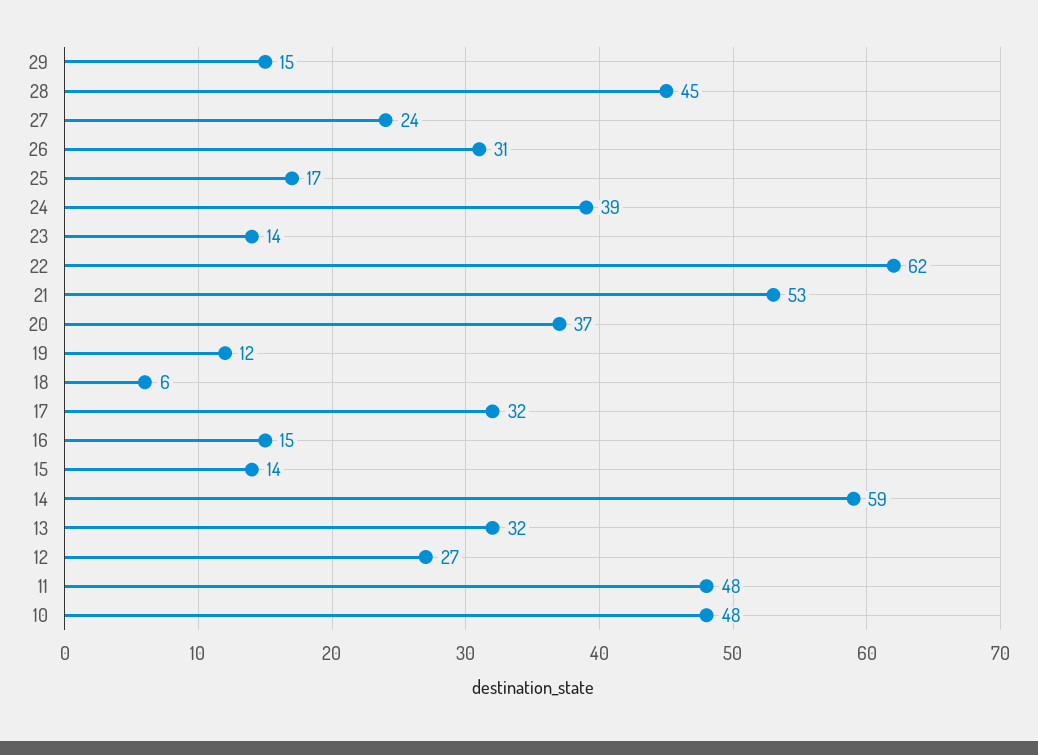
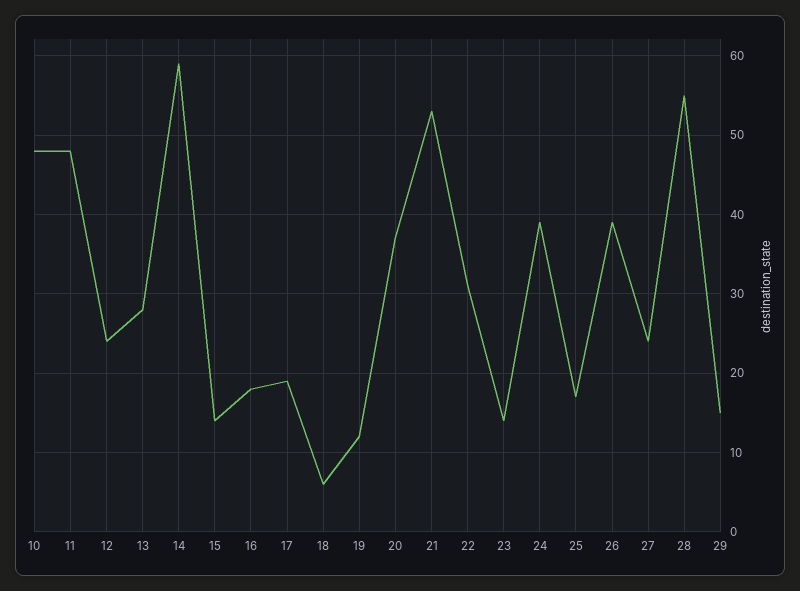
  {
    "29": 15,
-   "28": 45,
+   "28": 55,
    "27": 24,
-   "26": 31,
+   "26": 39,
    "25": 17,
    "24": 39,
    "23": 14,
-   "22": 62,
+   "22": 31,
    "21": 53,
    "20": 37,
    "19": 12,
    "18": 6,
-   "17": 32,
+   "17": 19,
-   "16": 15,
+   "16": 18,
    "15": 14,
    "14": 59,
-   "13": 32,
+   "13": 28,
-   "12": 27,
+   "12": 24,
    "11": 48,
    "10": 48
  }

